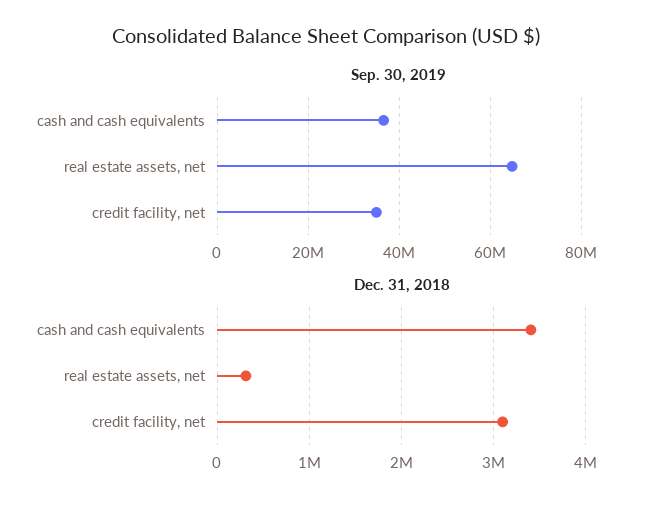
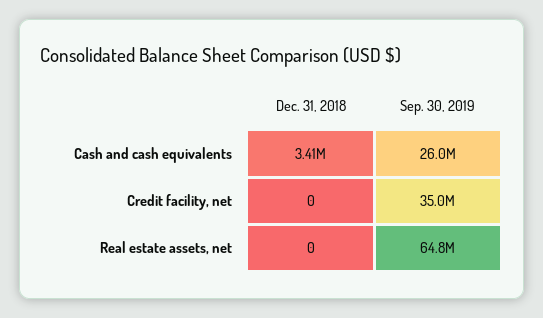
  {
    "Sep. 30, 2019": {
-     "cash and cash equivalents": 36000000,
+     "cash and cash equivalents": 26000000,
      "real estate assets, net": 64800000,
      "credit facility, net": 35000000
    },
    "Dec. 31, 2018": {
      "cash and cash equivalents": 3410000,
-     "real estate assets, net": 300000,
+     "real estate assets, net": 0,
-     "credit facility, net": 3100000
+     "credit facility, net": 0
    }
  }

